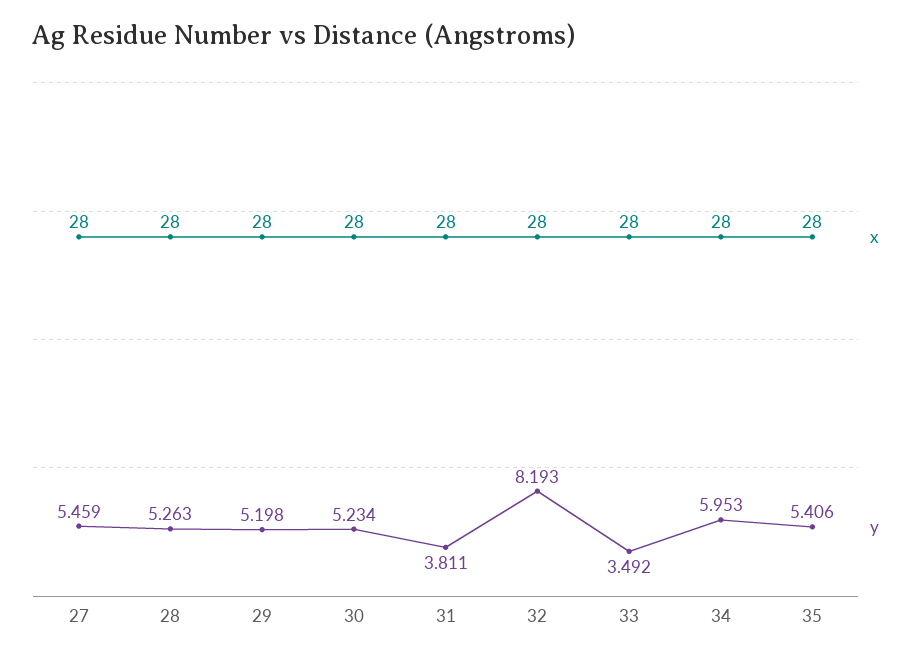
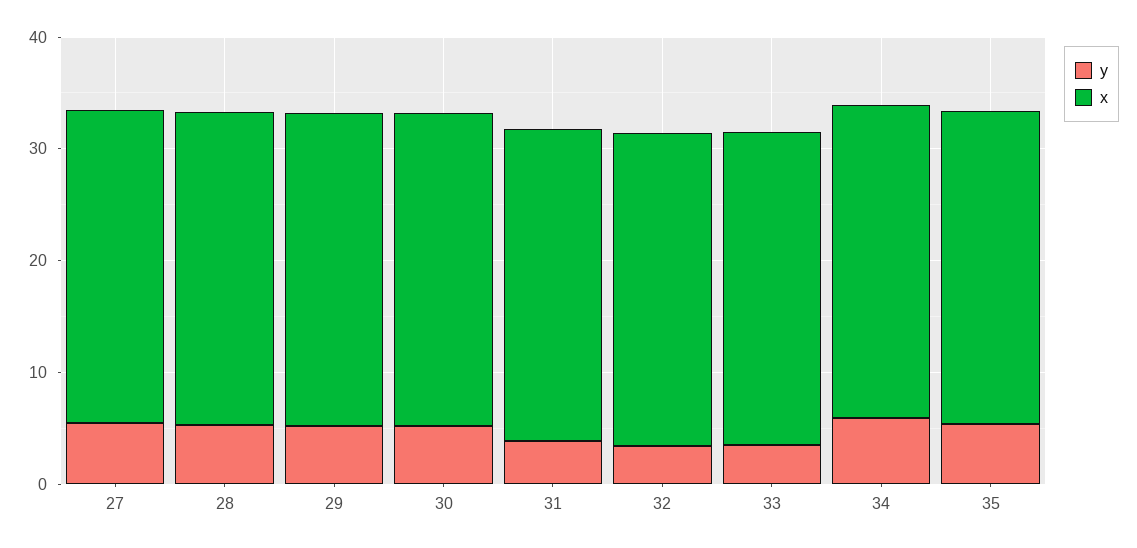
  {
    "x": {
      "27": 28,
      "28": 28,
      "29": 28,
      "30": 28,
      "31": 28,
      "32": 28,
      "33": 28,
      "34": 28,
      "35": 28
    },
    "y": {
      "27": 5.459,
      "28": 5.263,
      "29": 5.198,
      "30": 5.234,
      "31": 3.811,
-     "32": 8.193,
+     "32": 4,
      "33": 3.492,
      "34": 5.953,
      "35": 5.406
    }
  }

